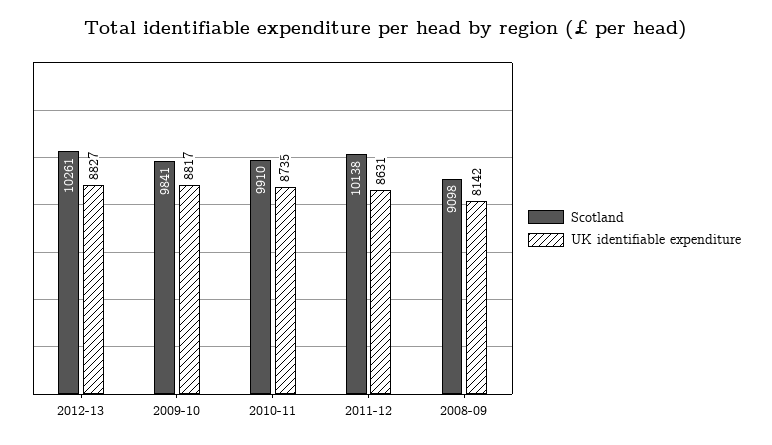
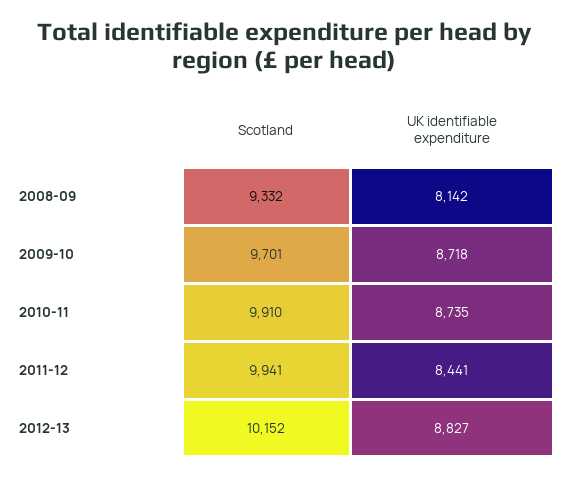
  {
    "Scotland": {
-     "2012-13": 10261,
+     "2012-13": 10152,
-     "2009-10": 9841,
+     "2009-10": 9701,
      "2010-11": 9910,
-     "2011-12": 10138,
+     "2011-12": 9941,
-     "2008-09": 9098
+     "2008-09": 9332
    },
    "UK identifiable expenditure": {
      "2012-13": 8827,
-     "2009-10": 8817,
+     "2009-10": 8718,
      "2010-11": 8735,
-     "2011-12": 8631,
+     "2011-12": 8441,
      "2008-09": 8142
    }
  }

